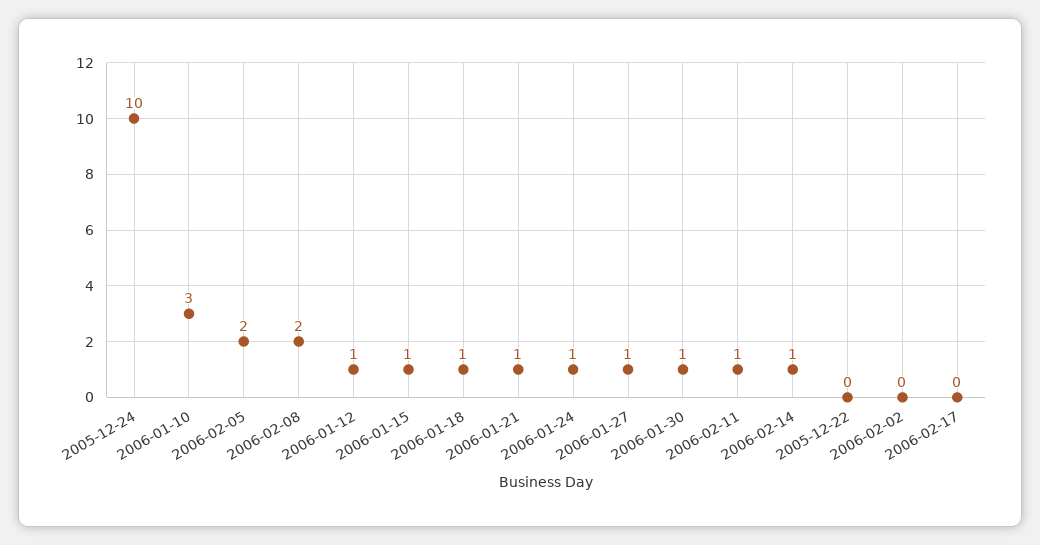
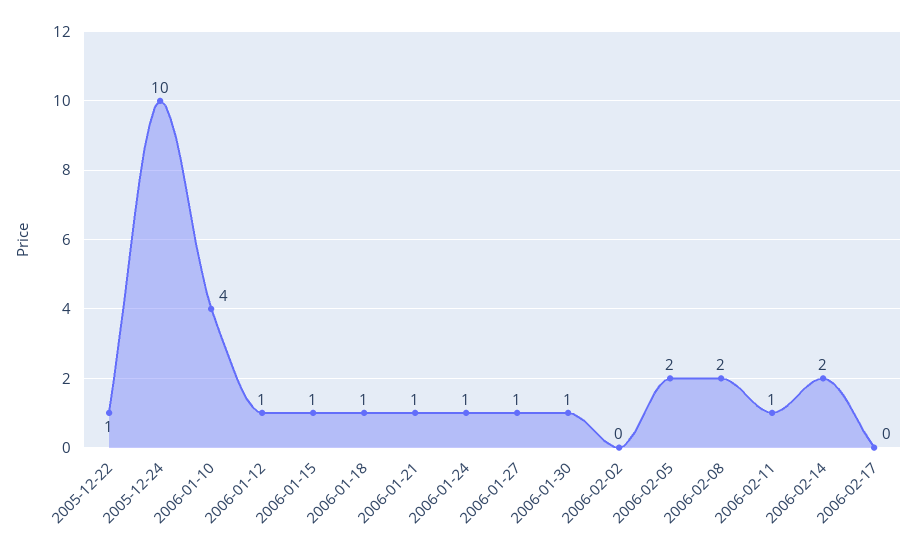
  {
    "2005-12-24": 10,
-   "2006-01-10": 3,
+   "2006-01-10": 4,
    "2006-02-05": 2,
    "2006-02-08": 2,
    "2006-01-12": 1,
    "2006-01-15": 1,
    "2006-01-18": 1,
    "2006-01-21": 1,
    "2006-01-24": 1,
    "2006-01-27": 1,
    "2006-01-30": 1,
    "2006-02-11": 1,
-   "2006-02-14": 1,
+   "2006-02-14": 2,
-   "2005-12-22": 0,
+   "2005-12-22": 1,
    "2006-02-02": 0,
    "2006-02-17": 0
  }

